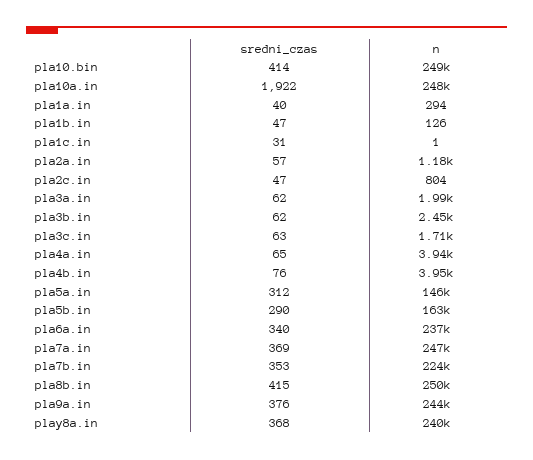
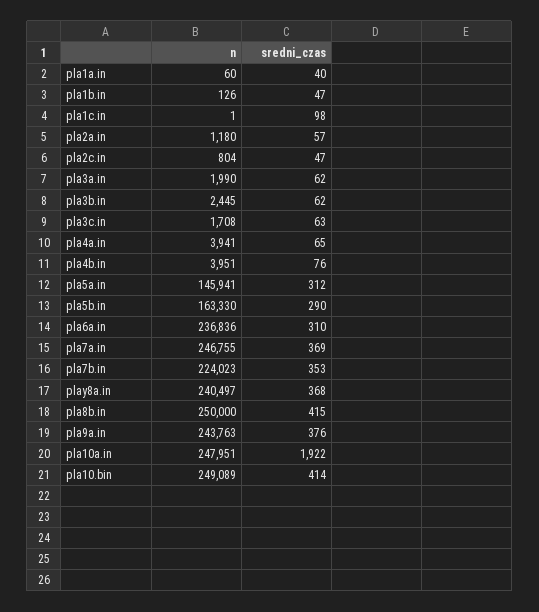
  {
    "sredni_czas": {
      "pla10.bin": 414,
      "pla10a.in": 1922,
      "pla1a.in": 40,
      "pla1b.in": 47,
-     "pla1c.in": 31,
+     "pla1c.in": 98,
      "pla2a.in": 57,
      "pla2c.in": 47,
      "pla3a.in": 62,
      "pla3b.in": 62,
      "pla3c.in": 63,
      "pla4a.in": 65,
      "pla4b.in": 76,
      "pla5a.in": 312,
      "pla5b.in": 290,
-     "pla6a.in": 340,
+     "pla6a.in": 310,
      "pla7a.in": 369,
      "pla7b.in": 353,
      "pla8b.in": 415,
      "pla9a.in": 376,
      "play8a.in": 368
    },
    "n": {
      "pla10.bin": 249089,
      "pla10a.in": 247951,
-     "pla1a.in": 294,
+     "pla1a.in": 60,
      "pla1b.in": 126,
      "pla1c.in": 1,
      "pla2a.in": 1180,
      "pla2c.in": 804,
      "pla3a.in": 1990,
      "pla3b.in": 2445,
      "pla3c.in": 1708,
      "pla4a.in": 3941,
      "pla4b.in": 3951,
      "pla5a.in": 145941,
      "pla5b.in": 163330,
      "pla6a.in": 236836,
      "pla7a.in": 246755,
      "pla7b.in": 224023,
      "pla8b.in": 250000,
      "pla9a.in": 243763,
      "play8a.in": 240497
    }
  }

